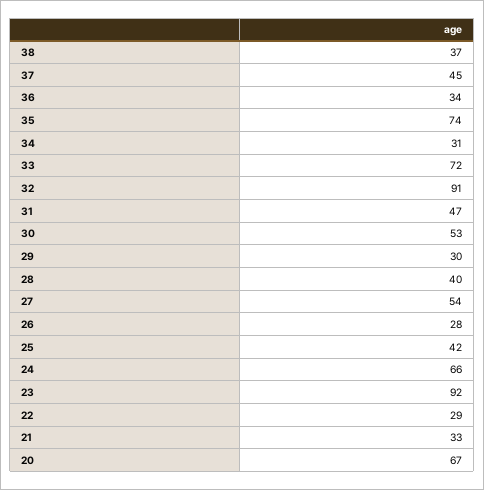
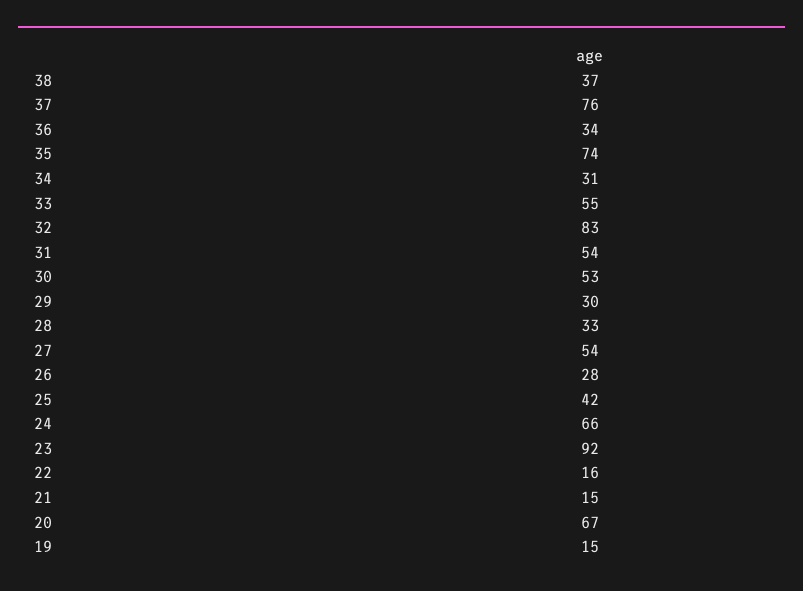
  {
    "38": 37,
-   "37": 45,
+   "37": 76,
    "36": 34,
    "35": 74,
    "34": 31,
-   "33": 72,
+   "33": 55,
-   "32": 91,
+   "32": 83,
-   "31": 47,
+   "31": 54,
    "30": 53,
    "29": 30,
-   "28": 40,
+   "28": 33,
    "27": 54,
    "26": 28,
    "25": 42,
    "24": 66,
    "23": 92,
-   "22": 29,
+   "22": 16,
-   "21": 33,
+   "21": 15,
-   "20": 67
+   "20": 67,
+   "19": 15
  }

